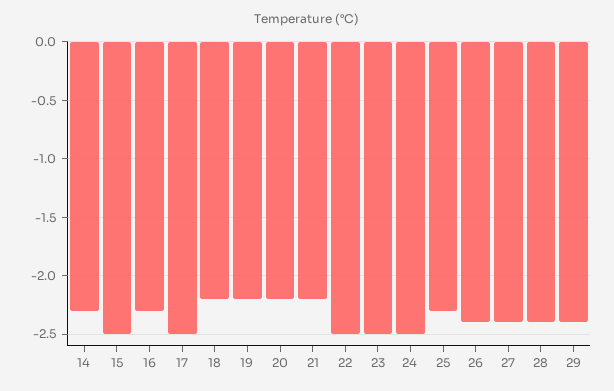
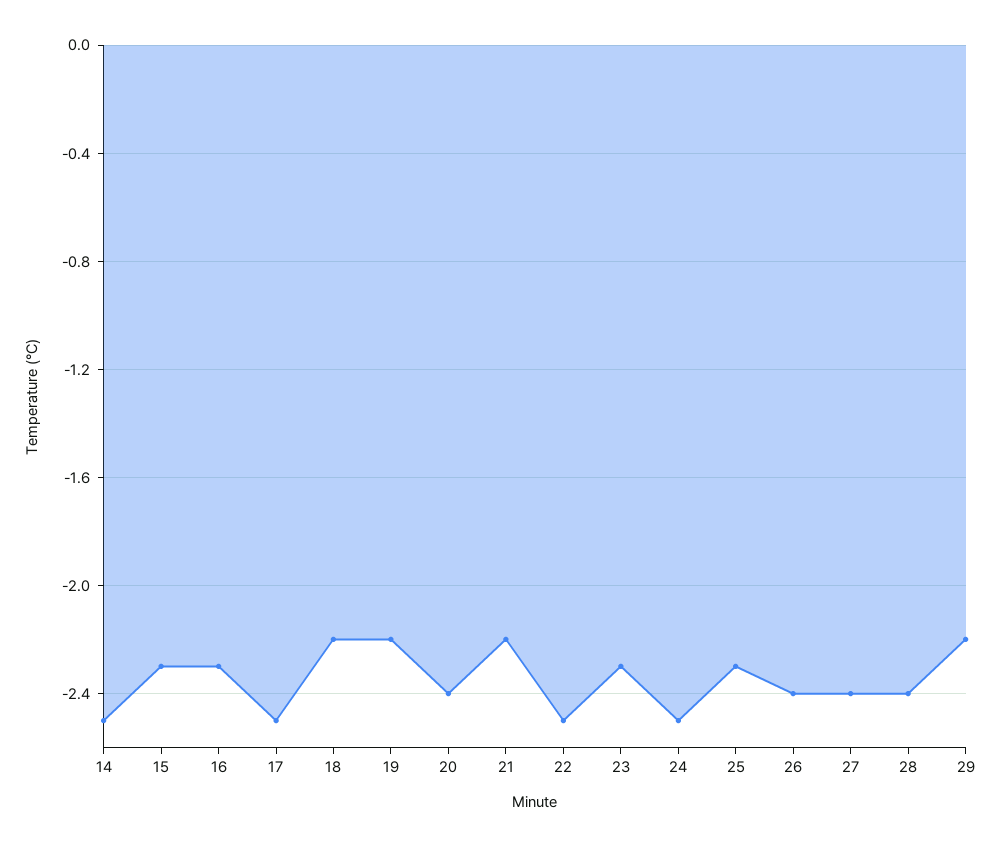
  {
-   "14": -2.3,
+   "14": -2.5,
-   "15": -2.5,
+   "15": -2.3,
    "16": -2.3,
    "17": -2.5,
    "18": -2.2,
    "19": -2.2,
-   "20": -2.2,
+   "20": -2.4,
    "21": -2.2,
    "22": -2.5,
-   "23": -2.5,
+   "23": -2.3,
    "24": -2.5,
    "25": -2.3,
    "26": -2.4,
    "27": -2.4,
    "28": -2.4,
-   "29": -2.4
+   "29": -2.2
  }

